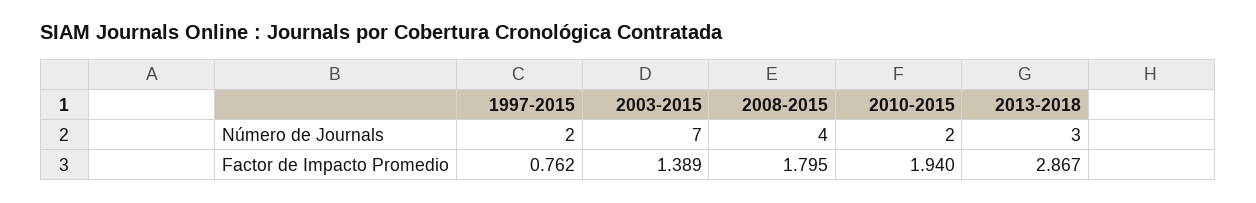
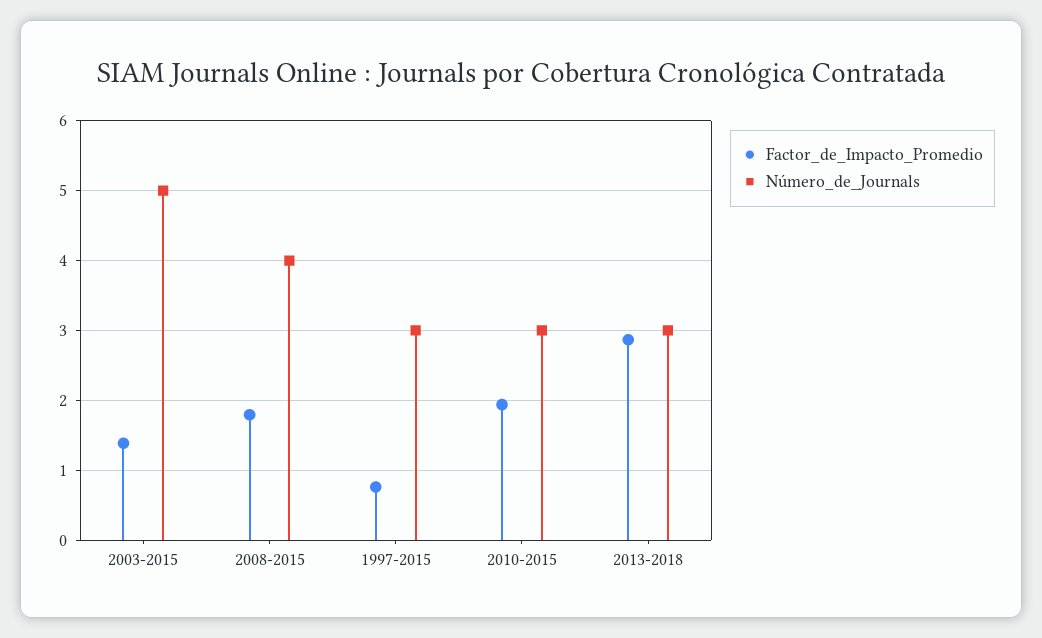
  {
    "Número de Journals": {
-     "1997-2015": 2,
+     "1997-2015": 3,
-     "2003-2015": 7,
+     "2003-2015": 5,
      "2008-2015": 4,
-     "2010-2015": 2,
+     "2010-2015": 3,
      "2013-2018": 3
    },
    "Factor de Impacto Promedio": {
      "1997-2015": 0.762,
      "2003-2015": 1.389,
      "2008-2015": 1.795,
      "2010-2015": 1.94,
      "2013-2018": 2.867
    }
  }

